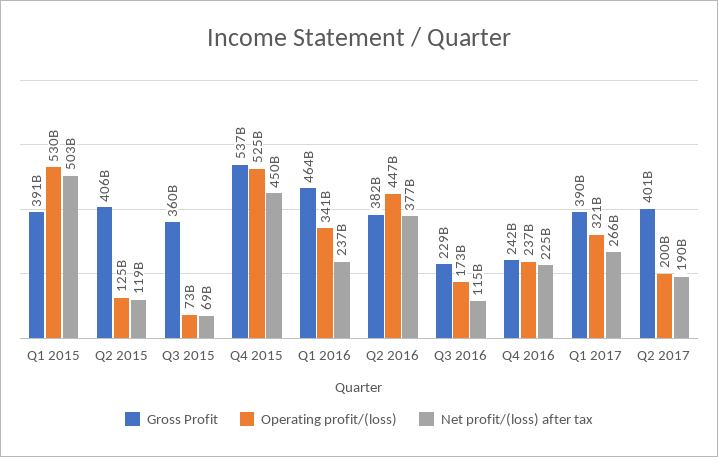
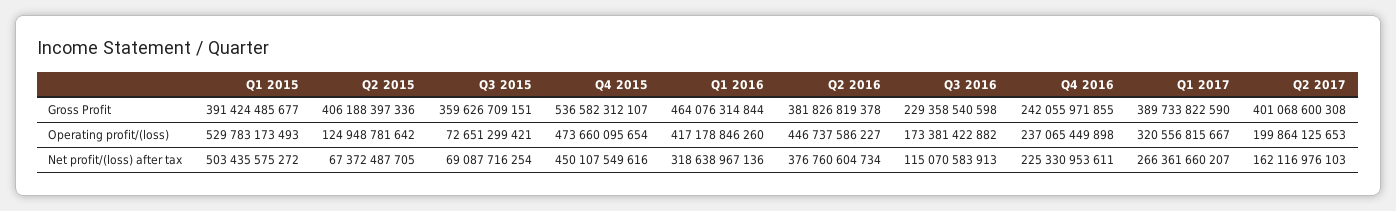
  {
    "Gross Profit": {
      "Q1 2015": 391424485677,
      "Q2 2015": 406188397336,
      "Q3 2015": 359626709151,
      "Q4 2015": 536582312107,
      "Q1 2016": 464076314844,
      "Q2 2016": 381826819378,
      "Q3 2016": 229358540598,
      "Q4 2016": 242055971855,
      "Q1 2017": 389733822590,
      "Q2 2017": 401068600308
    },
    "Operating profit/(loss)": {
      "Q1 2015": 529783173493,
      "Q2 2015": 124948781642,
      "Q3 2015": 72651299421,
-     "Q4 2015": 525000000000,
+     "Q4 2015": 473660095654,
-     "Q1 2016": 341000000000,
+     "Q1 2016": 417178846260,
      "Q2 2016": 446737586227,
      "Q3 2016": 173381422882,
      "Q4 2016": 237065449898,
      "Q1 2017": 320556815667,
      "Q2 2017": 199864125653
    },
    "Net profit/(loss) after tax": {
      "Q1 2015": 503435575272,
-     "Q2 2015": 119000000000,
+     "Q2 2015": 67372487705,
      "Q3 2015": 69087716254,
      "Q4 2015": 450107549616,
-     "Q1 2016": 237000000000,
+     "Q1 2016": 318638967136,
      "Q2 2016": 376760604734,
      "Q3 2016": 115070583913,
      "Q4 2016": 225330953611,
      "Q1 2017": 266361660207,
-     "Q2 2017": 190000000000
+     "Q2 2017": 162116976103
    }
  }

